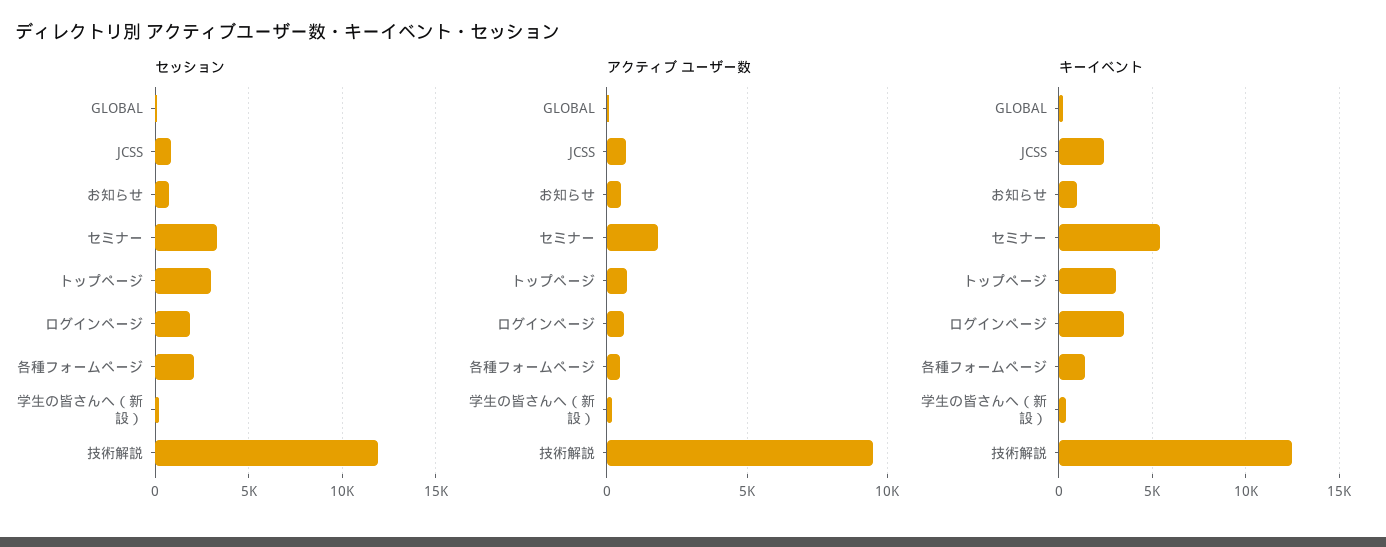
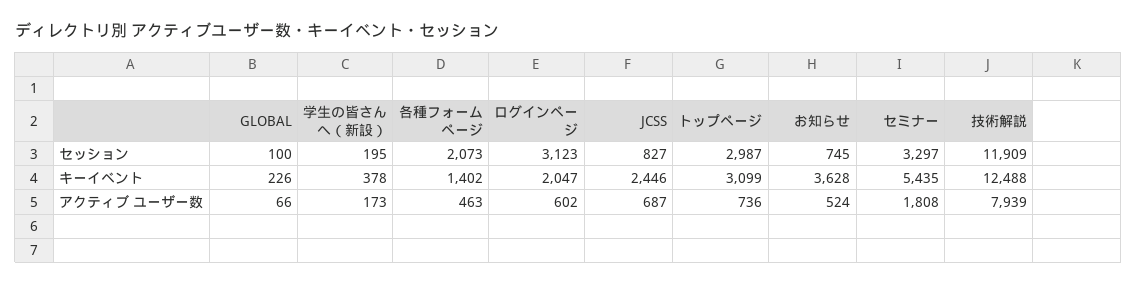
  {
    "セッション": {
      "GLOBAL": 100,
      "JCSS": 827,
      "お知らせ": 745,
      "セミナー": 3297,
      "トップページ": 2987,
-     "ログインページ": 2000,
+     "ログインページ": 3123,
      "各種フォームページ": 2073,
      "学生の皆さんへ（新設）": 195,
      "技術解説": 11909
    },
    "アクティブ ユーザー数": {
      "GLOBAL": 66,
      "JCSS": 687,
      "お知らせ": 524,
      "セミナー": 1808,
      "トップページ": 736,
      "ログインページ": 602,
      "各種フォームページ": 463,
      "学生の皆さんへ（新設）": 173,
-     "技術解説": 9500
+     "技術解説": 7939
    },
    "キーイベント": {
      "GLOBAL": 226,
      "JCSS": 2446,
-     "お知らせ": 1000,
+     "お知らせ": 3628,
      "セミナー": 5435,
      "トップページ": 3099,
-     "ログインページ": 3500,
+     "ログインページ": 2047,
      "各種フォームページ": 1402,
      "学生の皆さんへ（新設）": 378,
      "技術解説": 12488
    }
  }

